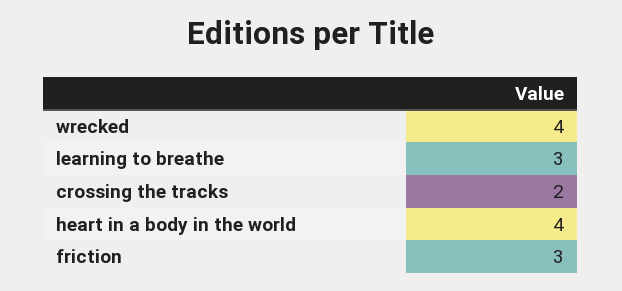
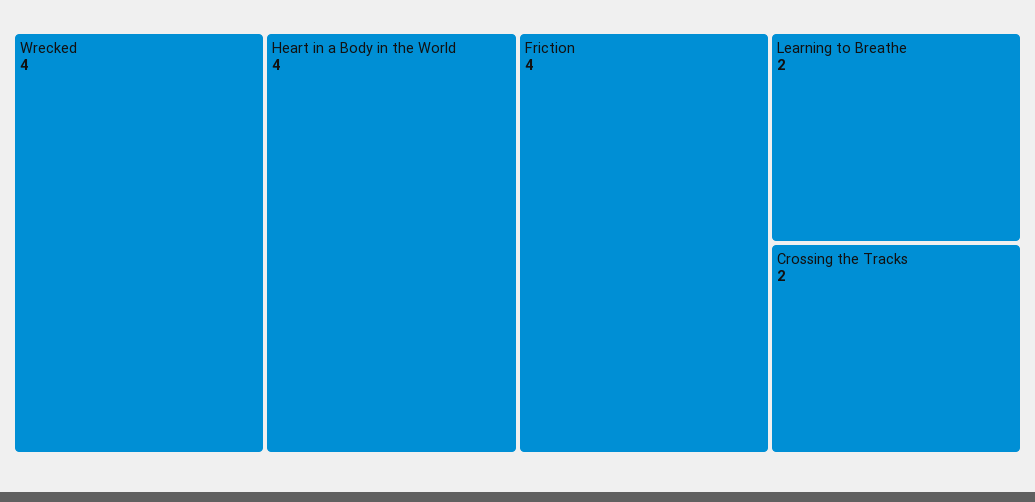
  {
    "wrecked": 4,
-   "learning to breathe": 3,
+   "learning to breathe": 2,
    "crossing the tracks": 2,
    "heart in a body in the world": 4,
-   "friction": 3
+   "friction": 4
  }

